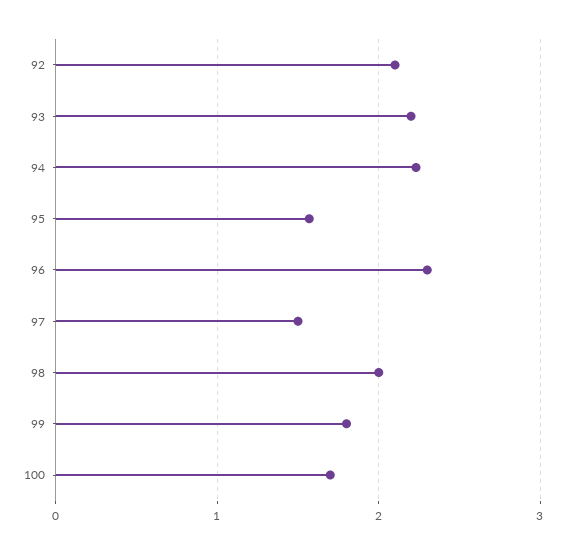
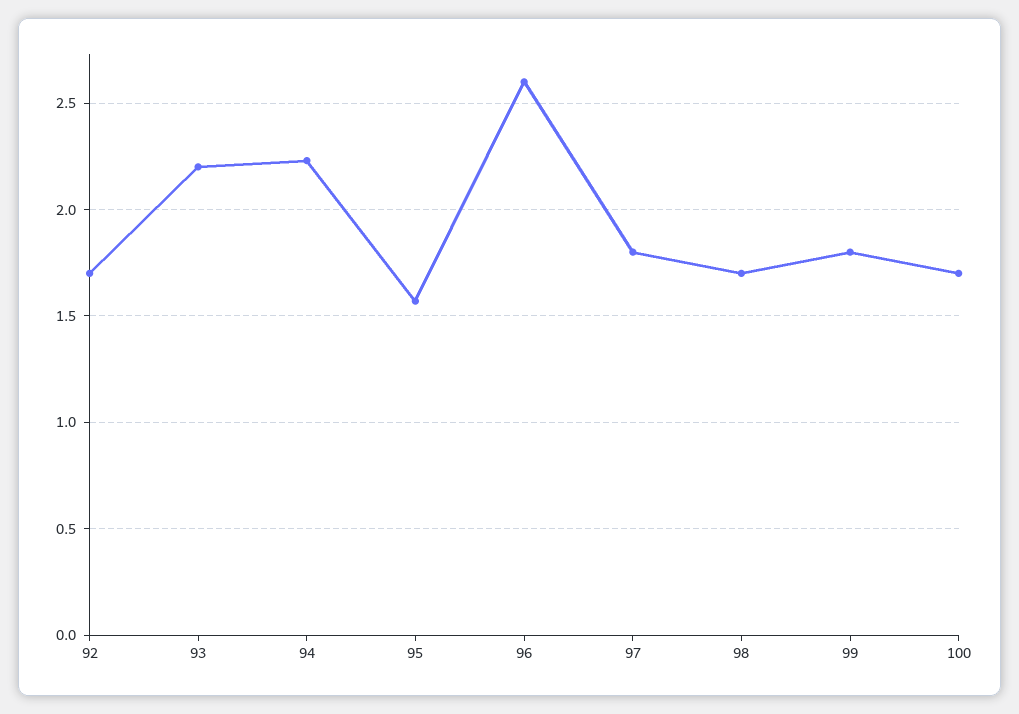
  {
-   "92": 2.1,
+   "92": 1.7,
    "93": 2.2,
    "94": 2.25,
    "95": 1.55,
-   "96": 2.3,
+   "96": 2.6,
-   "97": 1.5,
+   "97": 1.8,
-   "98": 2,
+   "98": 1.7,
    "99": 1.8,
    "100": 1.7
  }

